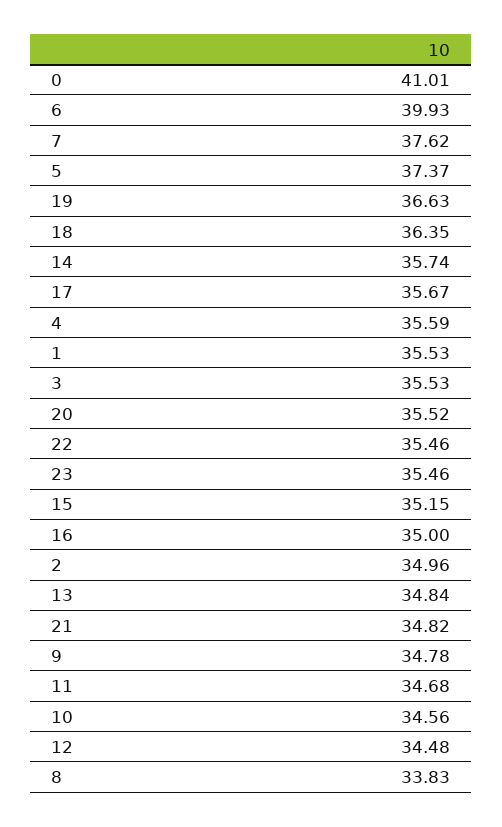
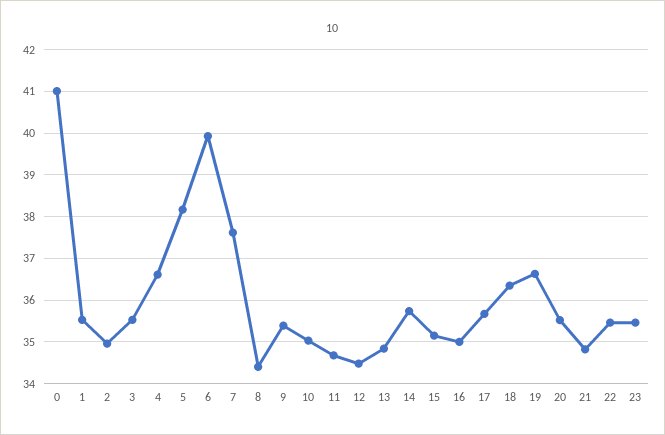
  {
    "0": 41.01,
    "6": 39.93,
    "7": 37.62,
-   "5": 37.37,
+   "5": 38.2,
    "19": 36.63,
    "18": 36.35,
    "14": 35.74,
    "17": 35.67,
-   "4": 35.59,
+   "4": 36.6,
    "1": 35.53,
    "3": 35.53,
    "20": 35.52,
    "22": 35.46,
    "23": 35.46,
    "15": 35.15,
    "16": 35,
    "2": 34.96,
    "13": 34.84,
    "21": 34.82,
-   "9": 34.78,
+   "9": 35.4,
    "11": 34.68,
-   "10": 34.56,
+   "10": 35,
    "12": 34.48,
-   "8": 33.83
+   "8": 34.4
  }

